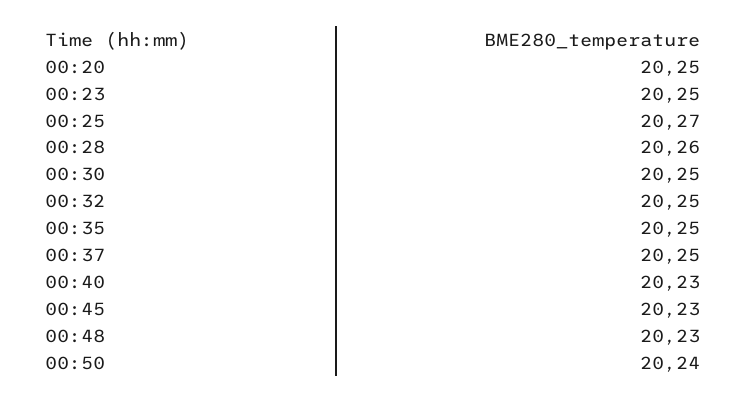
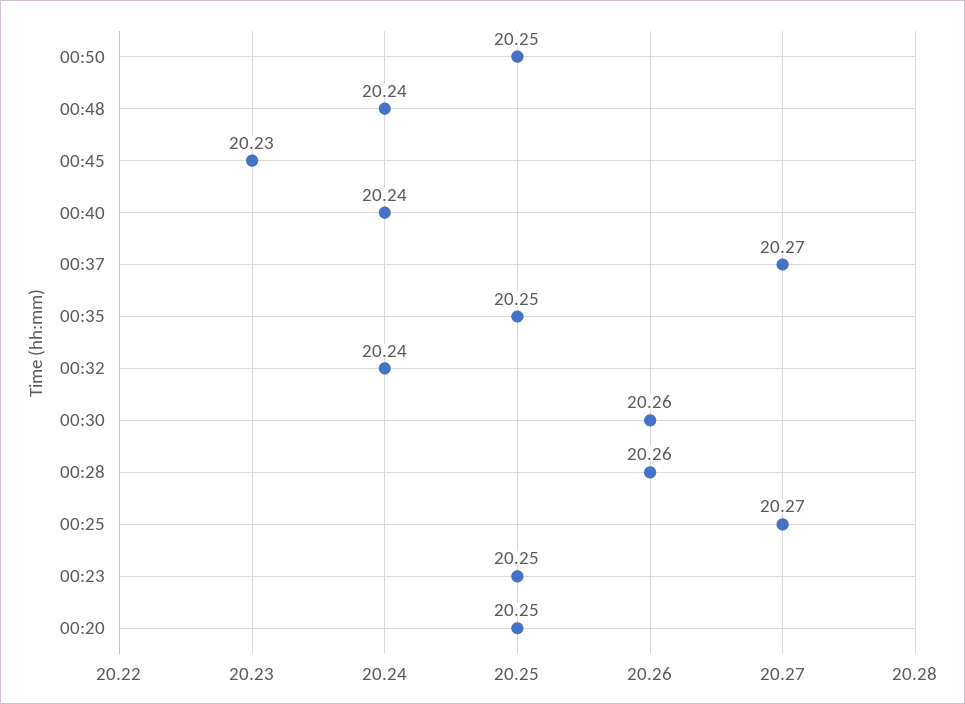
  {
    "00:20": 20.25,
    "00:23": 20.25,
    "00:25": 20.27,
    "00:28": 20.26,
-   "00:30": 20.25,
+   "00:30": 20.26,
-   "00:32": 20.25,
+   "00:32": 20.24,
    "00:35": 20.25,
-   "00:37": 20.25,
+   "00:37": 20.27,
-   "00:40": 20.23,
+   "00:40": 20.24,
    "00:45": 20.23,
-   "00:48": 20.23,
+   "00:48": 20.24,
-   "00:50": 20.24
+   "00:50": 20.25
  }

